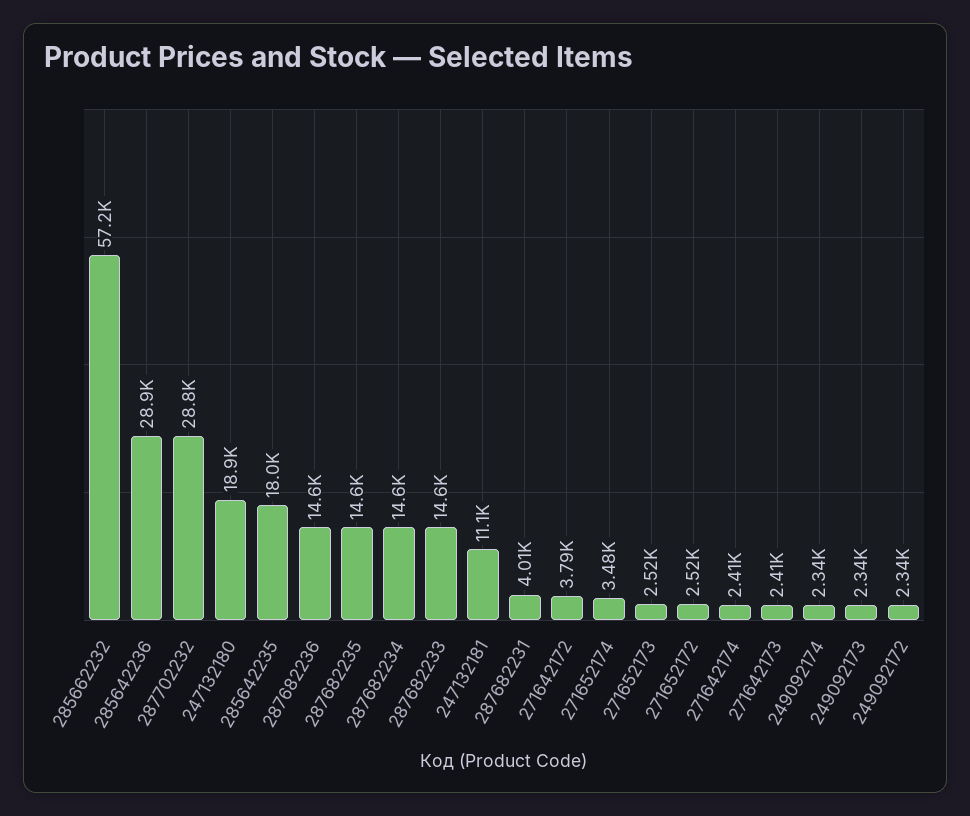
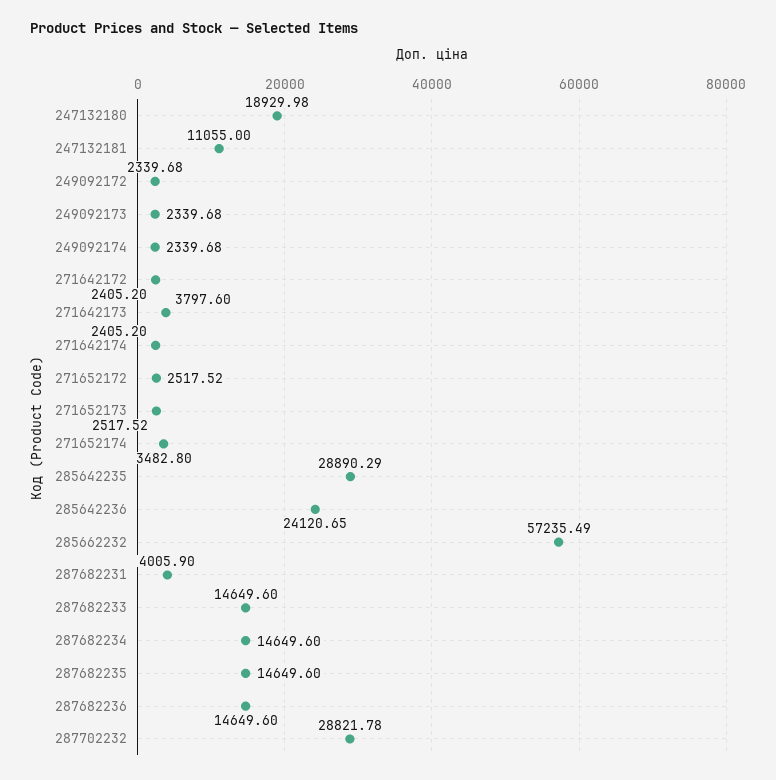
  {
    "285662232": 57235.49,
-   "285642236": 28900,
+   "285642236": 24120.65,
    "287702232": 28821.78,
    "247132180": 18929.98,
-   "285642235": 18000,
+   "285642235": 28890.29,
    "287682236": 14649.6,
    "287682235": 14649.6,
    "287682234": 14649.6,
    "287682233": 14649.6,
    "247132181": 11055,
    "287682231": 4005.9,
-   "271642172": 3790,
+   "271642172": 2405.2,
    "271652174": 3482.8,
    "271652173": 2517.52,
    "271652172": 2517.52,
    "271642174": 2405.2,
-   "271642173": 2410,
+   "271642173": 3797.6,
    "249092174": 2339.68,
    "249092173": 2339.68,
    "249092172": 2339.68
  }

